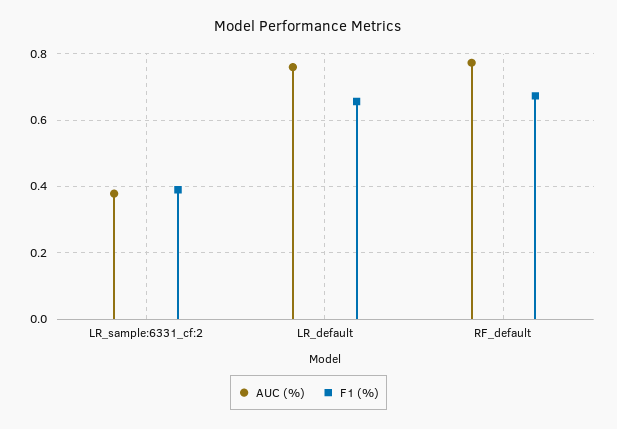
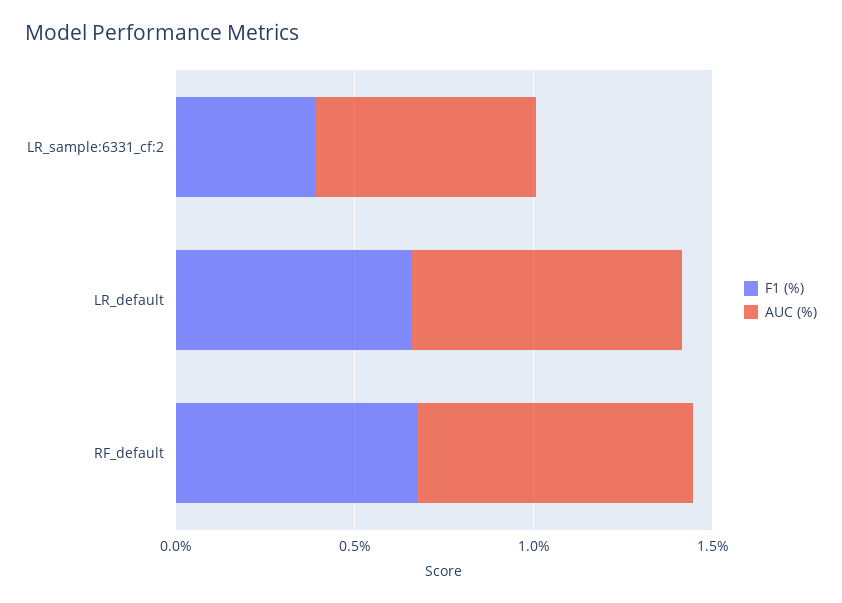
  {
    "AUC (%)": {
-     "LR_sample:6331_cf:2": 0.38,
+     "LR_sample:6331_cf:2": 0.6,
      "LR_default": 0.76,
      "RF_default": 0.78
    },
    "F1 (%)": {
      "LR_sample:6331_cf:2": 0.38,
      "LR_default": 0.66,
      "RF_default": 0.68
    }
  }

